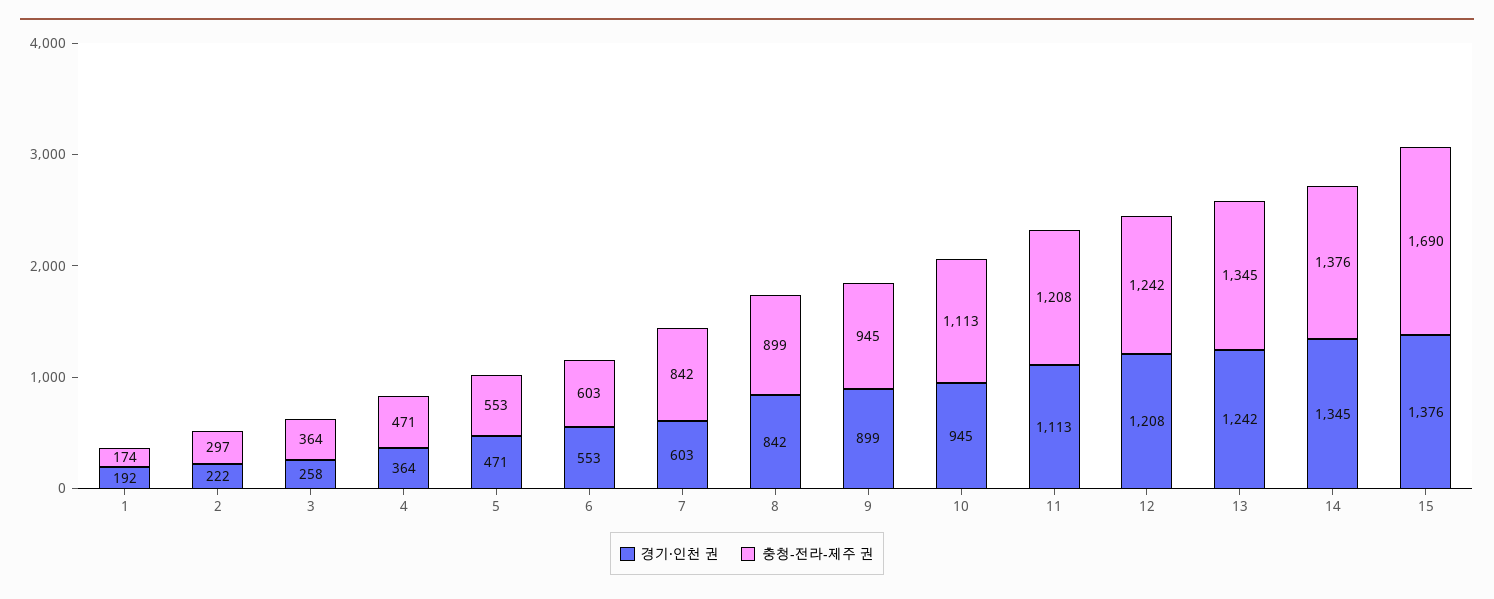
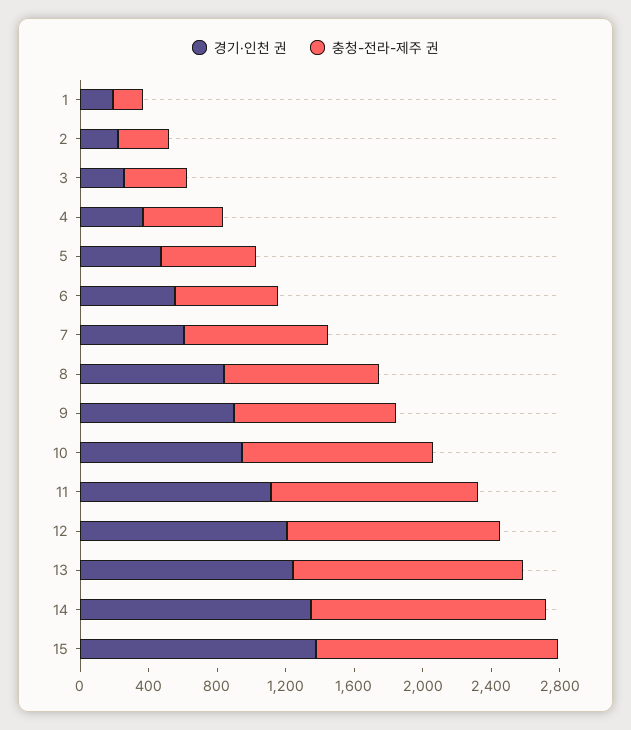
  {
    "경기·인천 권": {
      "1": 192,
      "2": 222,
      "3": 258,
      "4": 364,
      "5": 471,
      "6": 553,
      "7": 603,
      "8": 842,
      "9": 899,
      "10": 945,
      "11": 1113,
      "12": 1208,
      "13": 1242,
      "14": 1345,
      "15": 1376
    },
    "충청-전라-제주 권": {
      "1": 174,
      "2": 297,
      "3": 364,
      "4": 471,
      "5": 553,
      "6": 603,
      "7": 842,
      "8": 899,
      "9": 945,
      "10": 1113,
      "11": 1208,
      "12": 1242,
      "13": 1345,
      "14": 1376,
-     "15": 1690
+     "15": 1400
    }
  }

